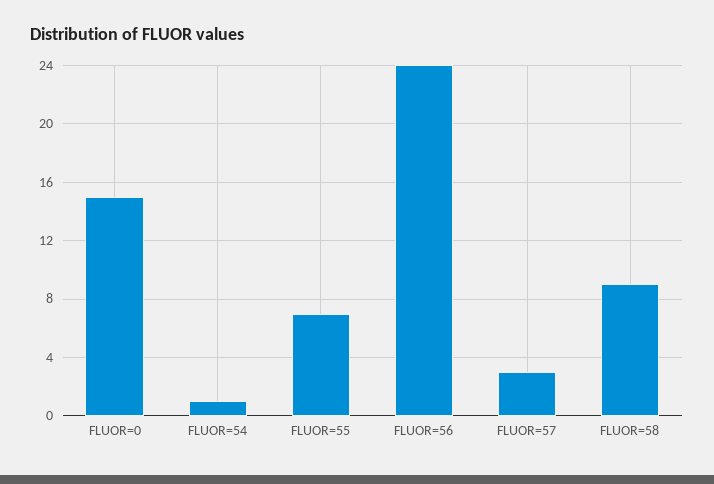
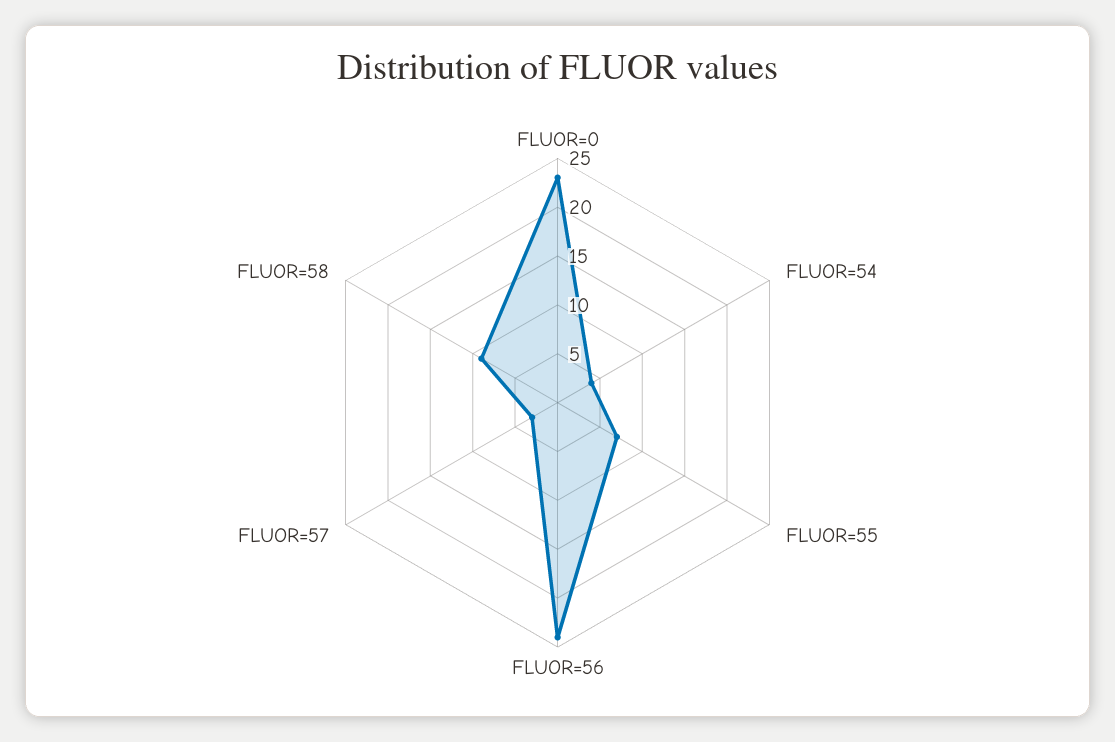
  {
-   "FLUOR=0": 15,
+   "FLUOR=0": 23,
-   "FLUOR=54": 1,
+   "FLUOR=54": 4,
    "FLUOR=55": 7,
    "FLUOR=56": 24,
    "FLUOR=57": 3,
    "FLUOR=58": 9
  }

